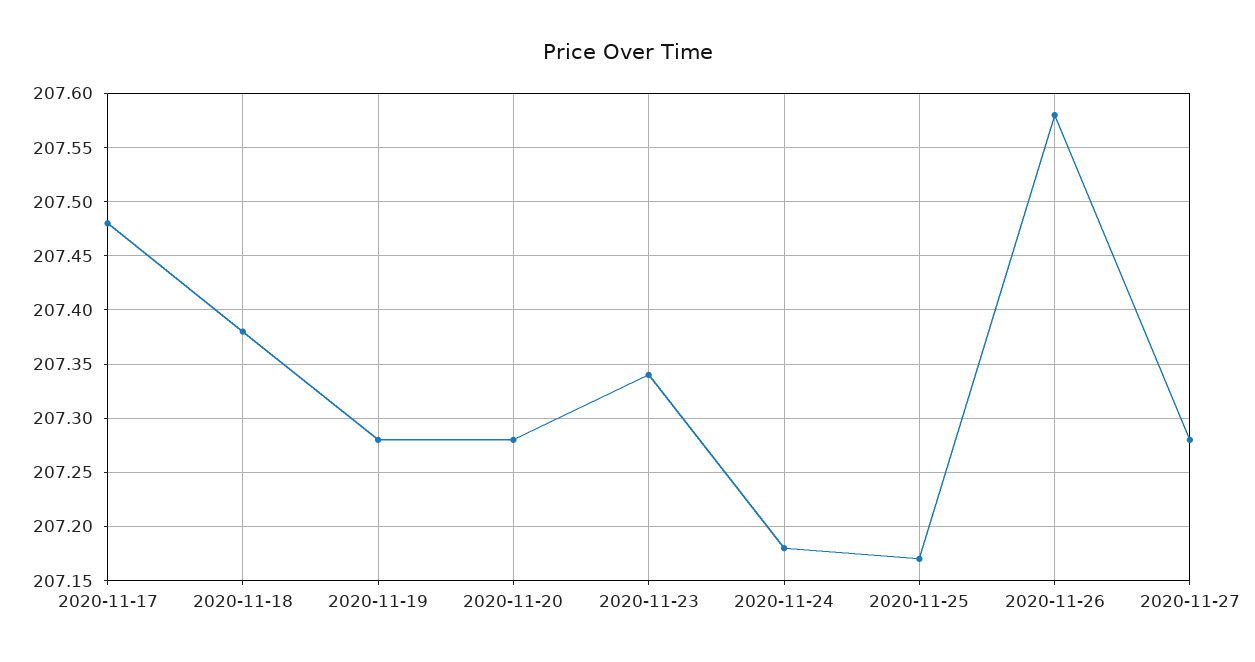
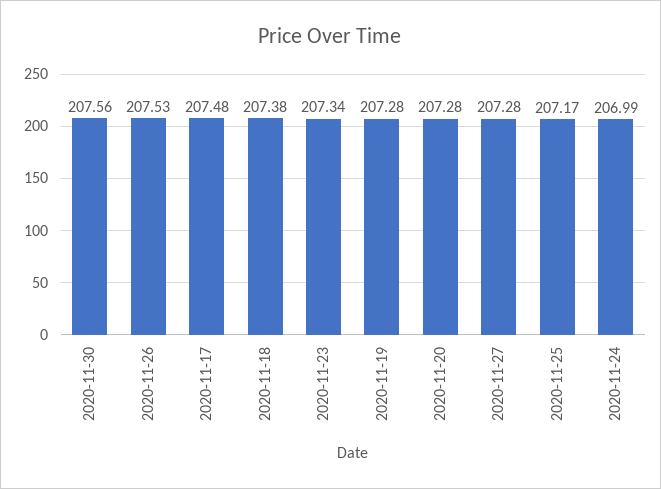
  {
    "2020-11-17": 207.48,
    "2020-11-18": 207.38,
    "2020-11-19": 207.28,
    "2020-11-20": 207.28,
    "2020-11-23": 207.34,
-   "2020-11-24": 207.18,
+   "2020-11-24": 206.99,
    "2020-11-25": 207.17,
-   "2020-11-26": 207.58,
+   "2020-11-26": 207.53,
-   "2020-11-27": 207.28
+   "2020-11-27": 207.28,
+   "2020-11-30": 207.56
  }

